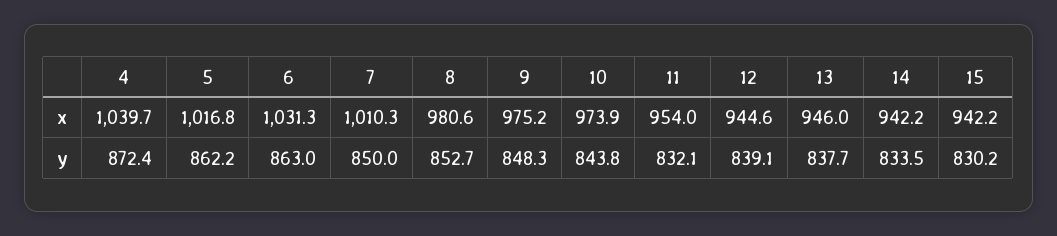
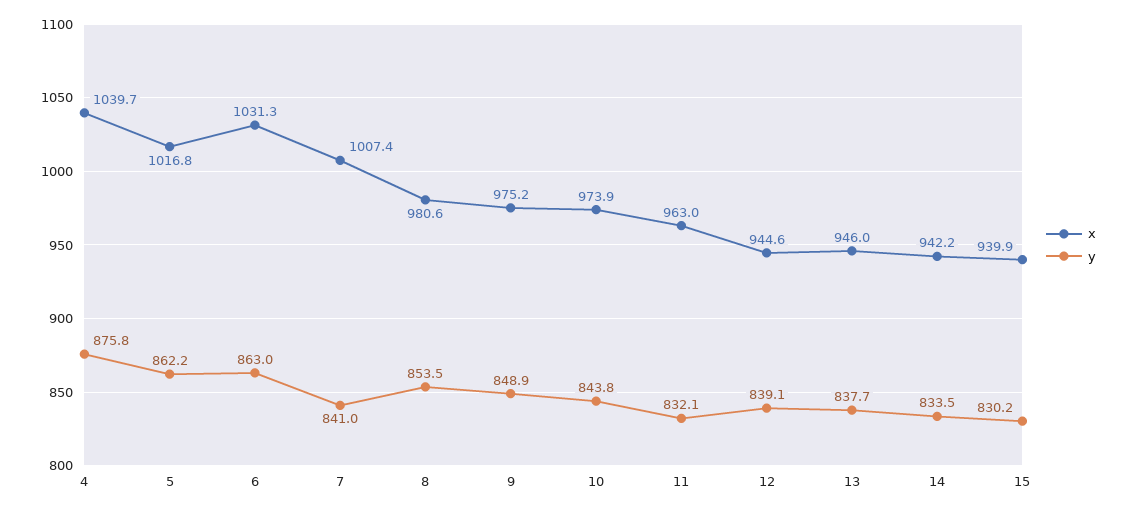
  {
    "x": {
      "4": 1039.7,
      "5": 1016.8,
      "6": 1031.3,
-     "7": 1010.3,
+     "7": 1007.4,
      "8": 980.6,
      "9": 975.2,
      "10": 973.9,
-     "11": 954,
+     "11": 963,
      "12": 944.6,
      "13": 946,
      "14": 942.2,
-     "15": 942.2
+     "15": 939.9
    },
    "y": {
-     "4": 872.4,
+     "4": 875.8,
      "5": 862.2,
      "6": 863,
-     "7": 850,
+     "7": 841,
-     "8": 852.7,
+     "8": 853.5,
-     "9": 848.3,
+     "9": 848.9,
      "10": 843.8,
      "11": 832.1,
      "12": 839.1,
      "13": 837.7,
      "14": 833.5,
      "15": 830.2
    }
  }

